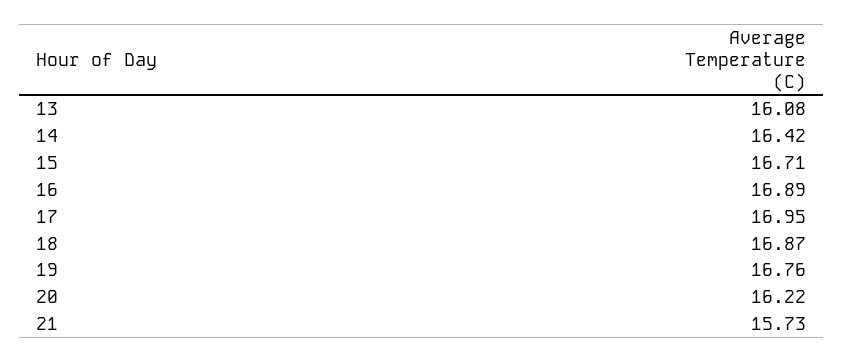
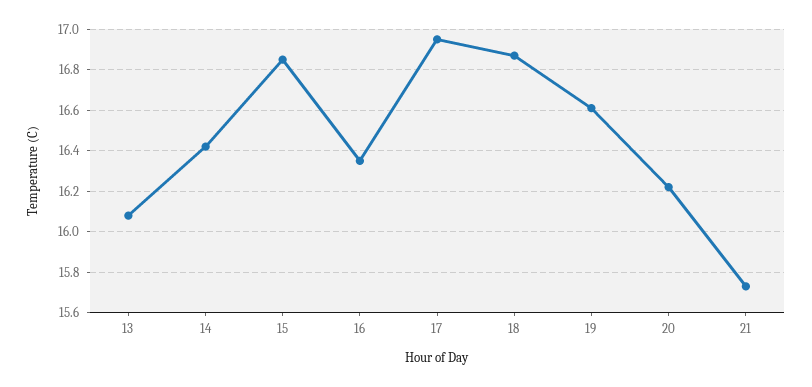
  {
    "13": 16.08,
    "14": 16.42,
-   "15": 16.71,
+   "15": 16.85,
-   "16": 16.89,
+   "16": 16.35,
    "17": 16.95,
    "18": 16.87,
-   "19": 16.76,
+   "19": 16.6,
    "20": 16.22,
    "21": 15.73
  }

